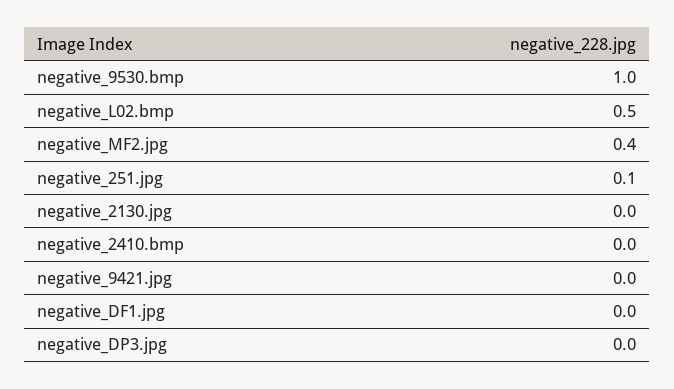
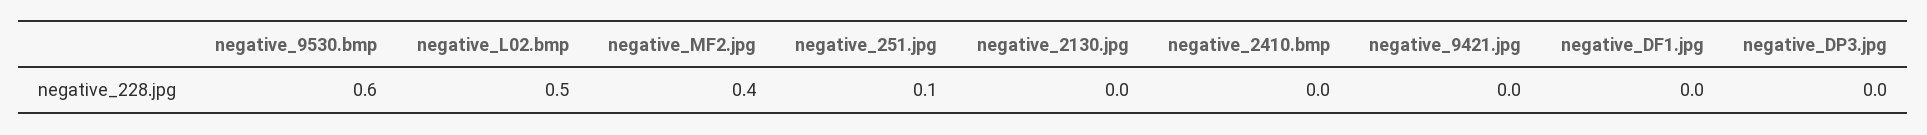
  {
-   "negative_9530.bmp": 1,
+   "negative_9530.bmp": 0.6,
    "negative_L02.bmp": 0.5,
    "negative_MF2.jpg": 0.4,
    "negative_251.jpg": 0.1,
    "negative_2130.jpg": 0,
    "negative_2410.bmp": 0,
    "negative_9421.jpg": 0,
    "negative_DF1.jpg": 0,
    "negative_DP3.jpg": 0
  }

